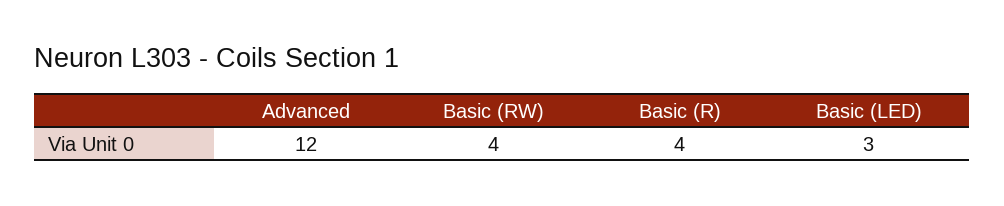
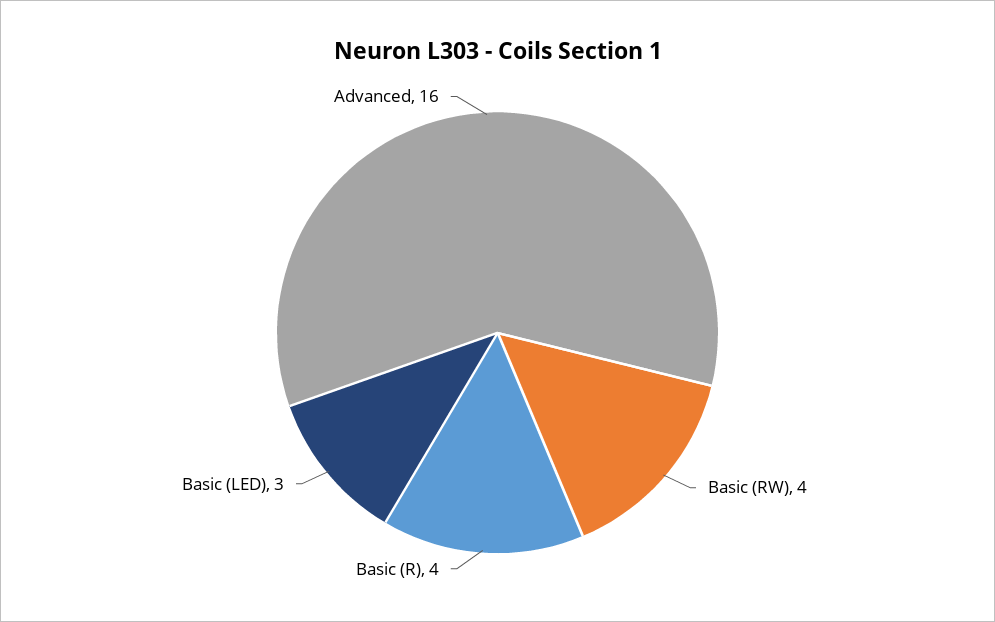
  {
-   "Advanced": 12,
+   "Advanced": 16,
    "Basic (RW)": 4,
    "Basic (R)": 4,
    "Basic (LED)": 3
  }

